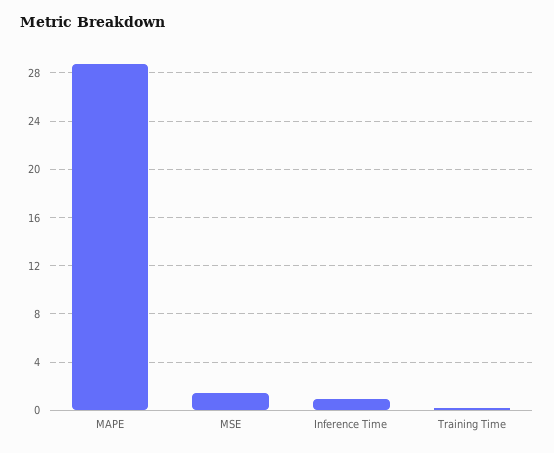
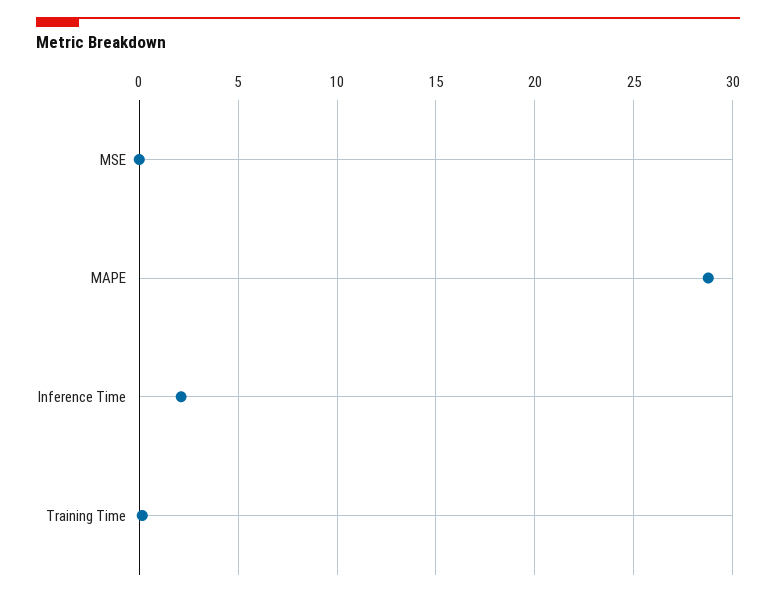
  {
    "MAPE": 29,
-   "MSE": 1.5,
+   "MSE": 0,
-   "Inference Time": 1,
+   "Inference Time": 2,
    "Training Time": 0
  }

